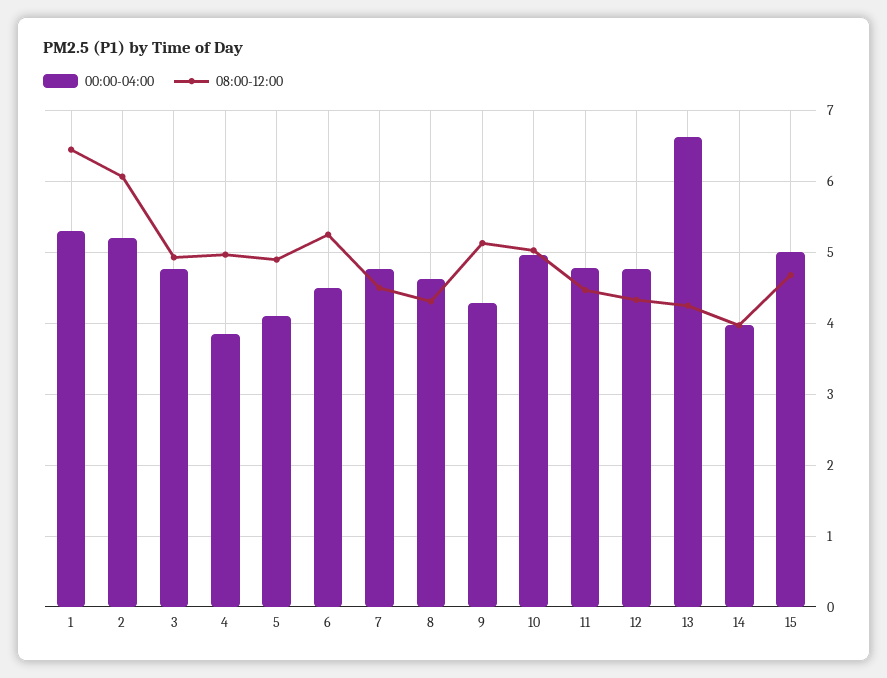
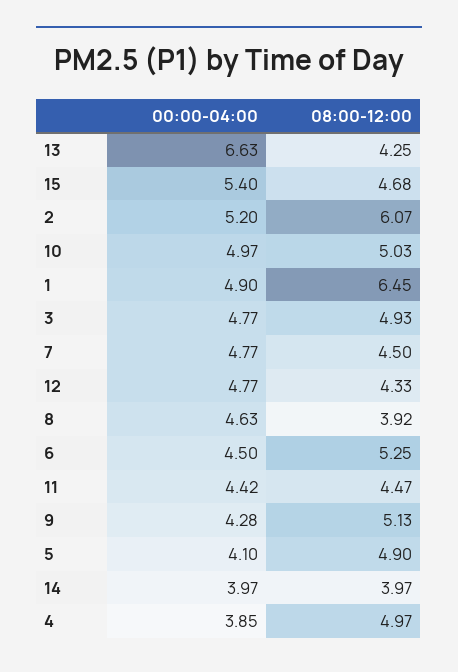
  {
    "00:00-04:00": {
-     "1": 5.3,
+     "1": 4.9,
      "2": 5.2,
      "3": 4.77,
      "4": 3.85,
      "5": 4.1,
      "6": 4.5,
      "7": 4.77,
      "8": 4.63,
      "9": 4.28,
      "10": 4.97,
-     "11": 4.8,
+     "11": 4.42,
      "12": 4.77,
      "13": 6.63,
      "14": 3.97,
-     "15": 5
+     "15": 5.4
    },
    "08:00-12:00": {
      "1": 6.45,
      "2": 6.07,
      "3": 4.93,
      "4": 4.97,
      "5": 4.9,
      "6": 5.25,
      "7": 4.5,
-     "8": 4.3,
+     "8": 3.92,
      "9": 5.13,
      "10": 5.03,
      "11": 4.47,
      "12": 4.33,
      "13": 4.25,
      "14": 3.97,
      "15": 4.68
    }
  }

